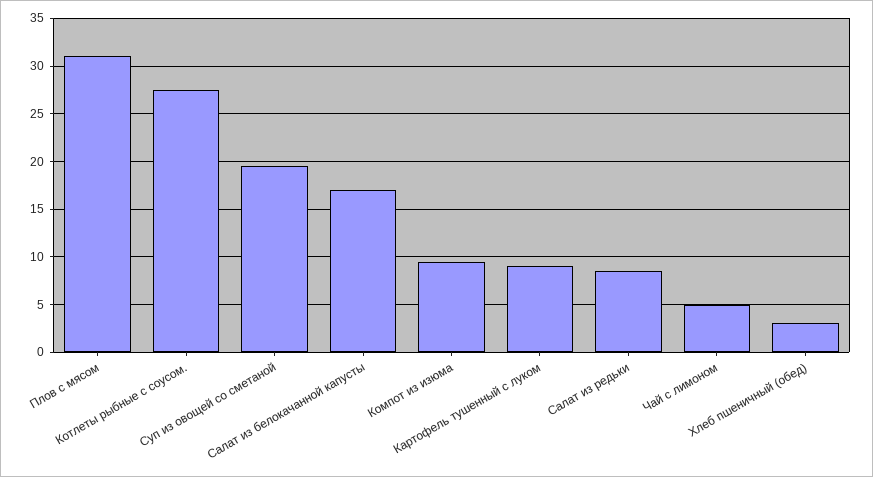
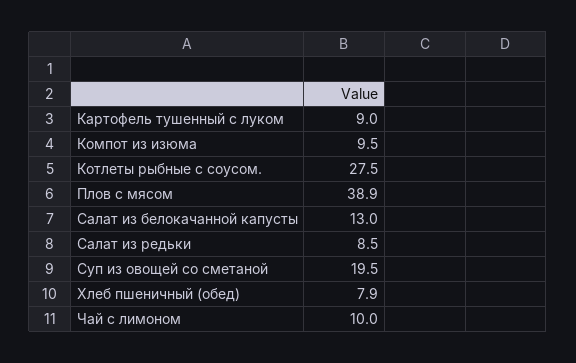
  {
-   "Плов с мясом": 31,
+   "Плов с мясом": 38.9,
    "Котлеты рыбные с соусом.": 27.5,
    "Суп из овощей со сметаной": 19.5,
-   "Салат из белокачанной капусты": 17,
+   "Салат из белокачанной капусты": 13,
    "Компот из изюма": 9.5,
    "Картофель тушенный с луком": 9,
    "Салат из редьки": 8.5,
-   "Чай с лимоном": 5,
+   "Чай с лимоном": 10,
-   "Хлеб пшеничный (обед)": 3
+   "Хлеб пшеничный (обед)": 7.9
  }

